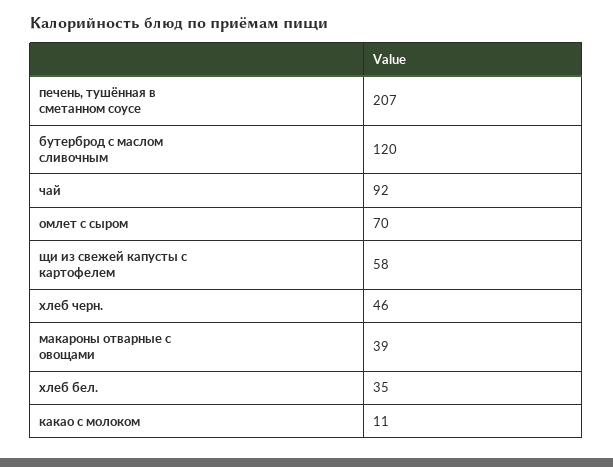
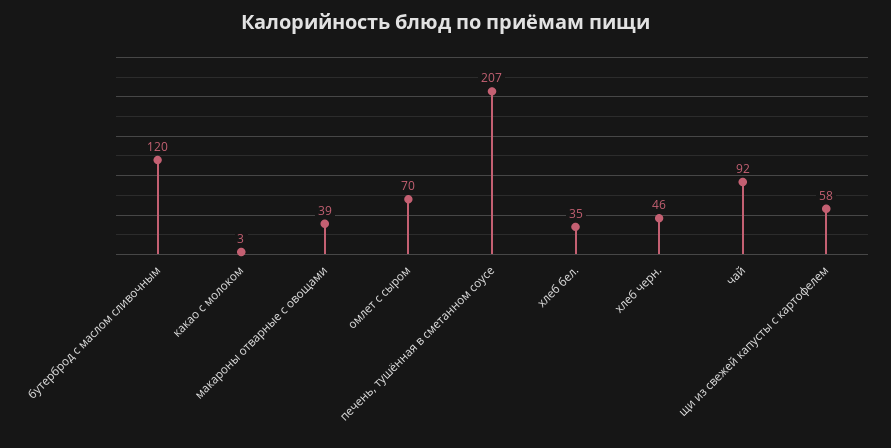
  {
    "печень, тушённая в сметанном соусе": 207,
    "бутерброд с маслом сливочным": 120,
    "чай": 92,
    "омлет с сыром": 70,
    "щи из свежей капусты с картофелем": 58,
    "хлеб черн.": 46,
    "макароны отварные с овощами": 39,
    "хлеб бел.": 35,
-   "какао с молоком": 11
+   "какао с молоком": 3
  }

